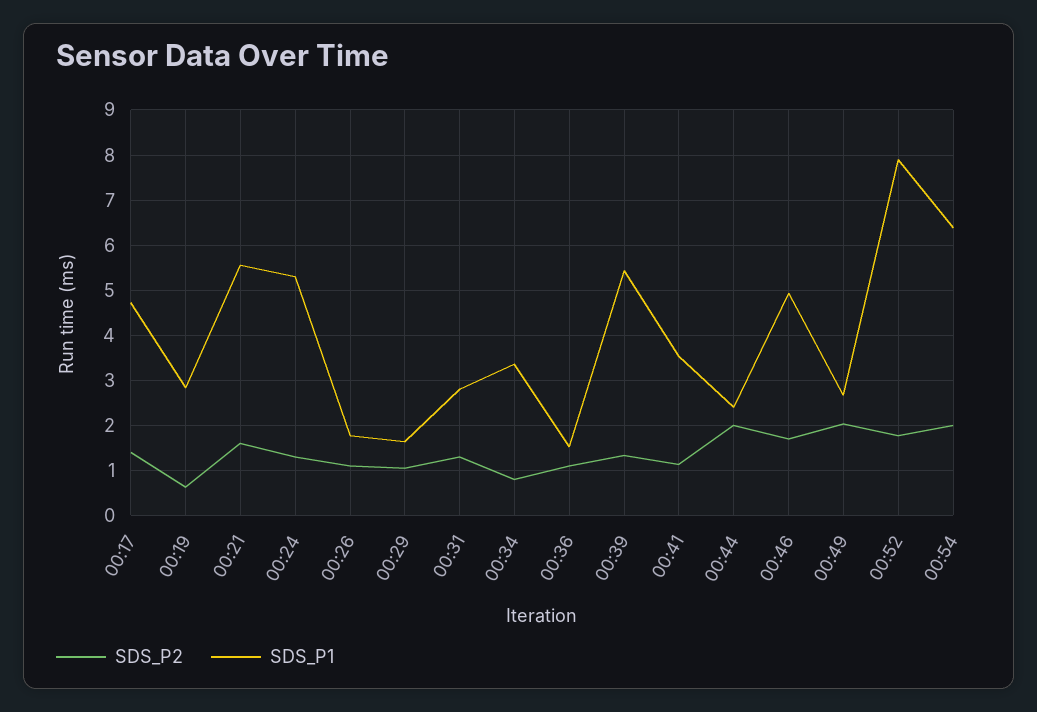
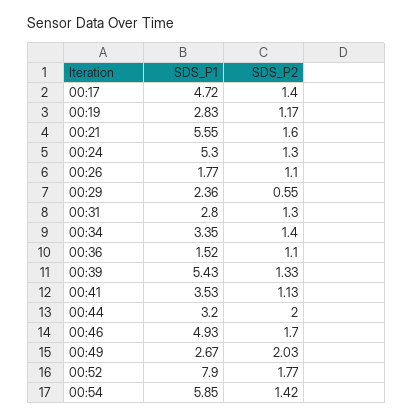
  {
    "SDS_P2": {
      "00:17": 1.4,
-     "00:19": 0.6,
+     "00:19": 1.17,
      "00:21": 1.6,
      "00:24": 1.3,
      "00:26": 1.1,
-     "00:29": 1,
+     "00:29": 0.55,
      "00:31": 1.3,
-     "00:34": 0.8,
+     "00:34": 1.4,
      "00:36": 1.1,
      "00:39": 1.33,
      "00:41": 1.13,
      "00:44": 2,
      "00:46": 1.7,
      "00:49": 2.03,
      "00:52": 1.77,
-     "00:54": 2
+     "00:54": 1.42
    },
    "SDS_P1": {
      "00:17": 4.72,
      "00:19": 2.83,
      "00:21": 5.55,
      "00:24": 5.3,
      "00:26": 1.77,
-     "00:29": 1.6,
+     "00:29": 2.36,
      "00:31": 2.8,
      "00:34": 3.35,
      "00:36": 1.52,
      "00:39": 5.43,
      "00:41": 3.53,
-     "00:44": 2.4,
+     "00:44": 3.2,
      "00:46": 4.93,
      "00:49": 2.67,
      "00:52": 7.9,
-     "00:54": 6.4
+     "00:54": 5.85
    }
  }

